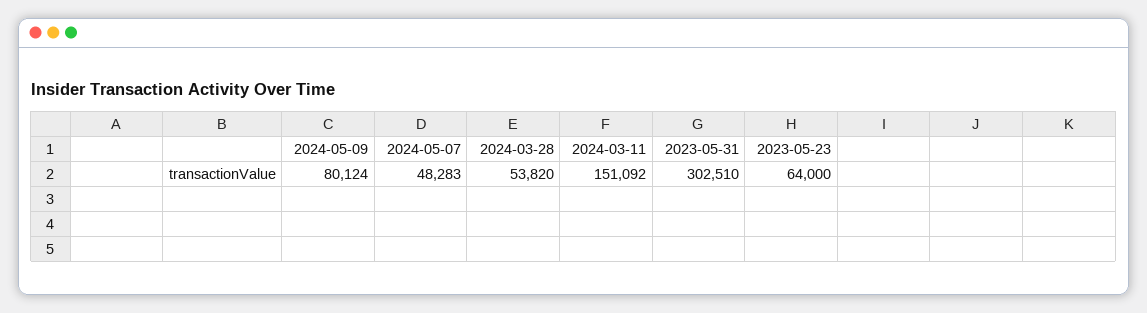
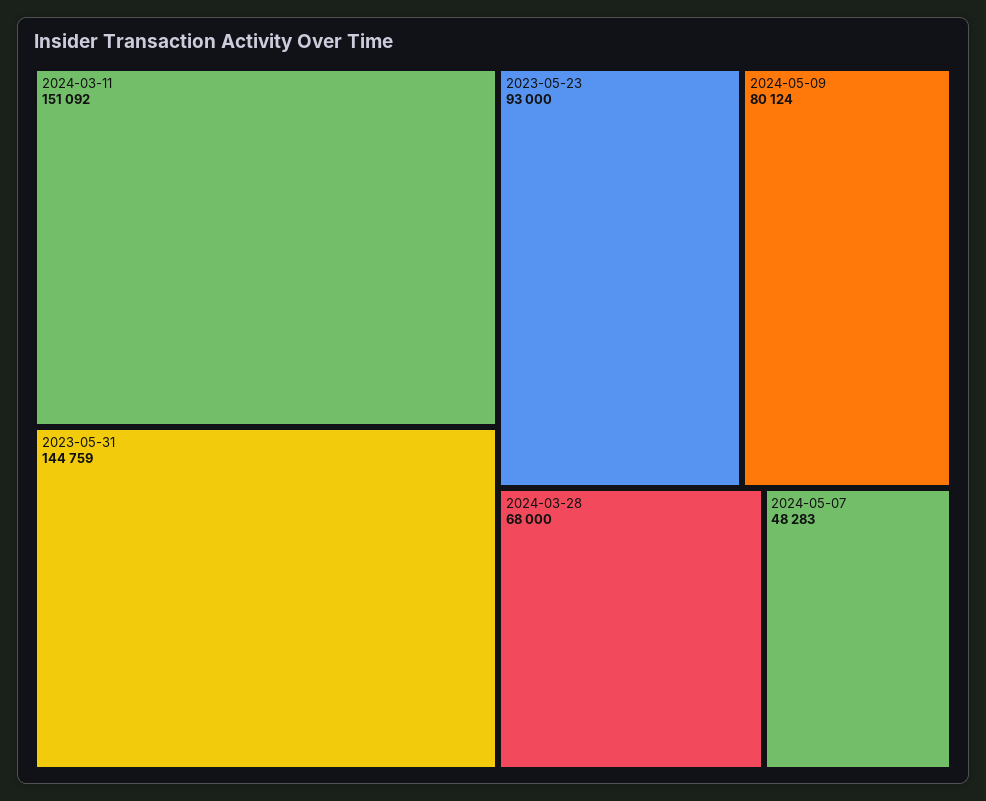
  {
    "2024-05-09": 80124,
    "2024-05-07": 48283,
-   "2024-03-28": 53820,
+   "2024-03-28": 68000,
    "2024-03-11": 151092,
-   "2023-05-31": 302510,
+   "2023-05-31": 144759,
-   "2023-05-23": 64000
+   "2023-05-23": 93000
  }

